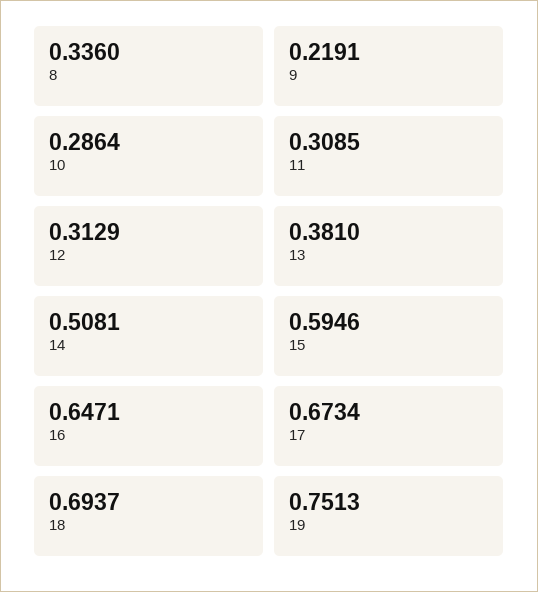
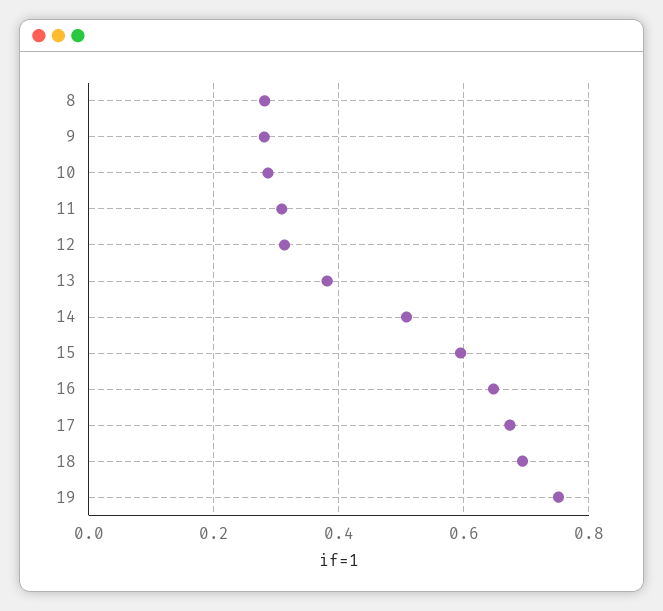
  {
-   "8": 0.336,
+   "8": 0.28,
-   "9": 0.2191,
+   "9": 0.28,
    "10": 0.2864,
    "11": 0.3085,
    "12": 0.3129,
    "13": 0.381,
    "14": 0.5081,
    "15": 0.5946,
    "16": 0.6471,
    "17": 0.6734,
    "18": 0.6937,
    "19": 0.7513
  }

